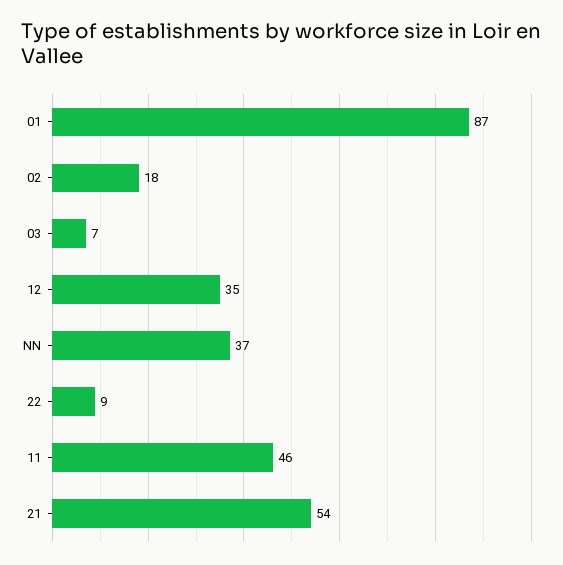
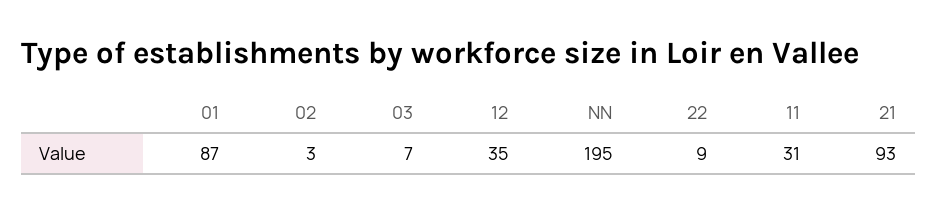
  {
    "01": 87,
-   "02": 18,
+   "02": 3,
    "03": 7,
    "12": 35,
-   "NN": 37,
+   "NN": 195,
    "22": 9,
-   "11": 46,
+   "11": 31,
-   "21": 54
+   "21": 93
  }

